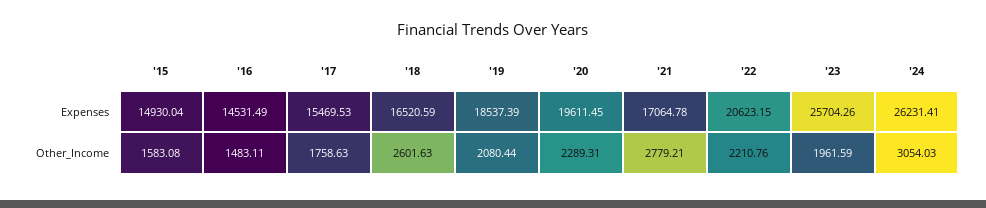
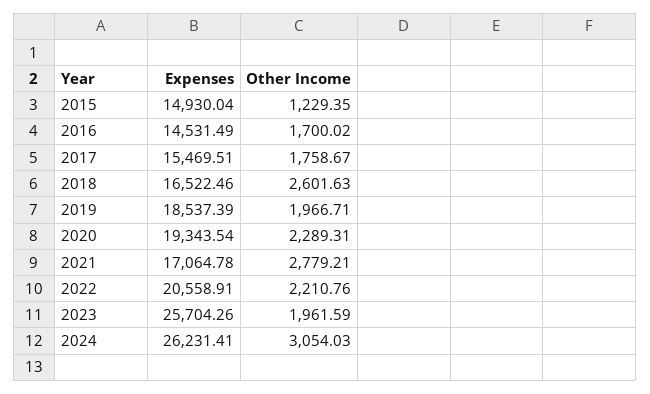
  {
    "'15": {
      "Expenses": 14930.04,
-     "Other_Income": 1583.08
+     "Other_Income": 1229.35
    },
    "'16": {
      "Expenses": 14531.49,
-     "Other_Income": 1483.11
+     "Other_Income": 1700.02
    },
    "'17": {
-     "Expenses": 15469.53,
+     "Expenses": 15469.51,
-     "Other_Income": 1758.63
+     "Other_Income": 1758.67
    },
    "'18": {
-     "Expenses": 16520.59,
+     "Expenses": 16522.46,
      "Other_Income": 2601.63
    },
    "'19": {
      "Expenses": 18537.39,
-     "Other_Income": 2080.44
+     "Other_Income": 1966.71
    },
    "'20": {
-     "Expenses": 19611.45,
+     "Expenses": 19343.54,
      "Other_Income": 2289.31
    },
    "'21": {
      "Expenses": 17064.78,
      "Other_Income": 2779.21
    },
    "'22": {
-     "Expenses": 20623.15,
+     "Expenses": 20558.91,
      "Other_Income": 2210.76
    },
    "'23": {
      "Expenses": 25704.26,
      "Other_Income": 1961.59
    },
    "'24": {
      "Expenses": 26231.41,
      "Other_Income": 3054.03
    }
  }

